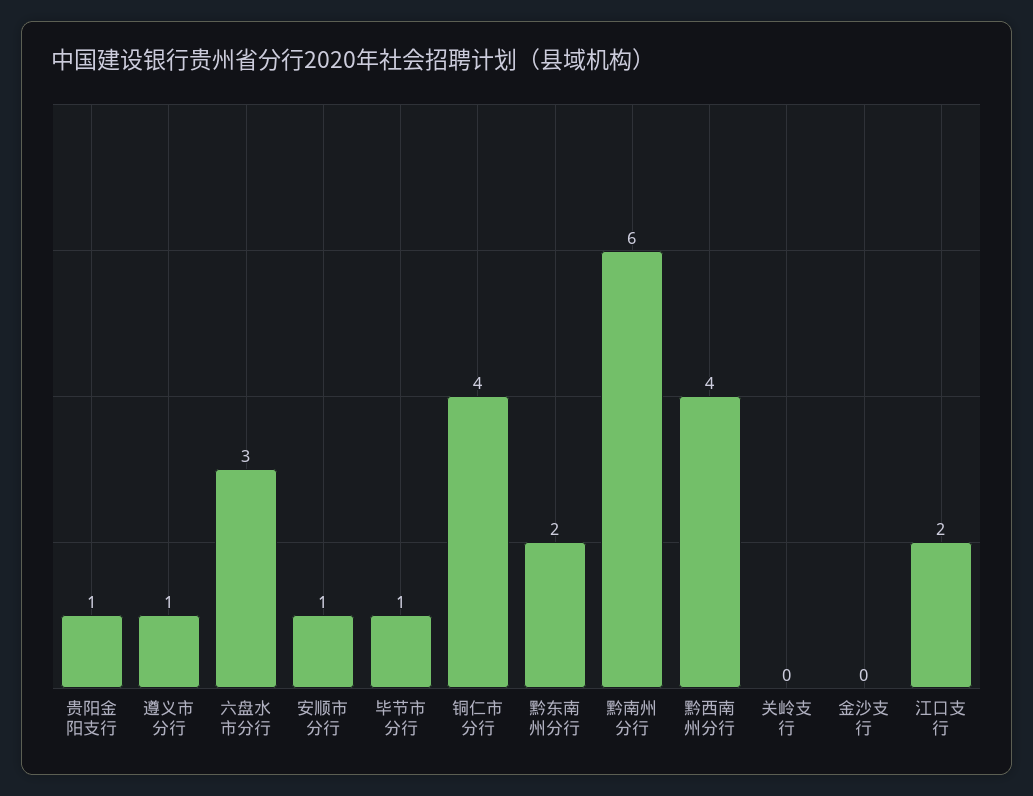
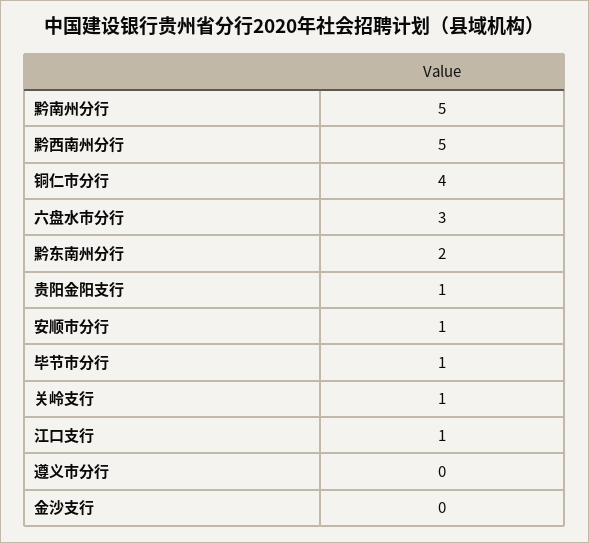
  {
    "贵阳金阳支行": 1,
-   "遵义市分行": 1,
+   "遵义市分行": 0,
    "六盘水市分行": 3,
    "安顺市分行": 1,
    "毕节市分行": 1,
    "铜仁市分行": 4,
    "黔东南州分行": 2,
-   "黔南州分行": 6,
+   "黔南州分行": 5,
-   "黔西南州分行": 4,
+   "黔西南州分行": 5,
-   "关岭支行": 0,
+   "关岭支行": 1,
    "金沙支行": 0,
-   "江口支行": 2
+   "江口支行": 1
  }

